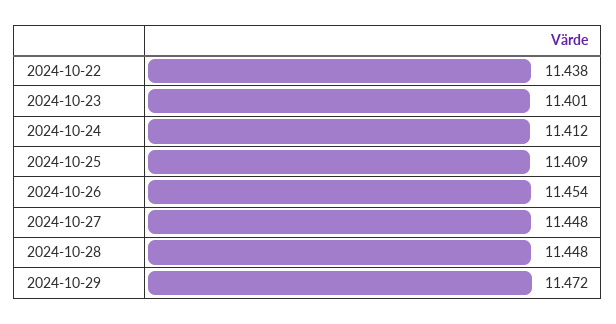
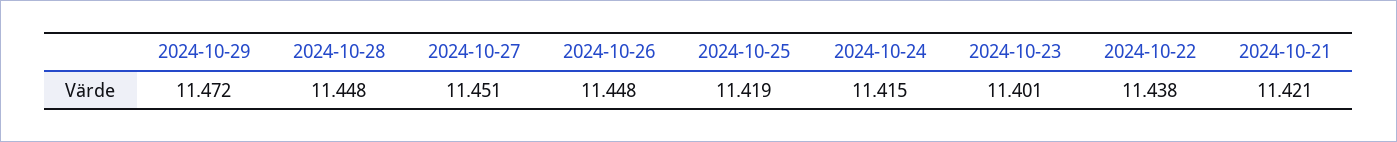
  {
    "2024-10-22": 11.438,
    "2024-10-23": 11.401,
-   "2024-10-24": 11.412,
+   "2024-10-24": 11.415,
-   "2024-10-25": 11.409,
+   "2024-10-25": 11.419,
-   "2024-10-26": 11.454,
+   "2024-10-26": 11.448,
-   "2024-10-27": 11.448,
+   "2024-10-27": 11.451,
    "2024-10-28": 11.448,
-   "2024-10-29": 11.472
+   "2024-10-29": 11.472,
+   "2024-10-21": 11.421
  }

